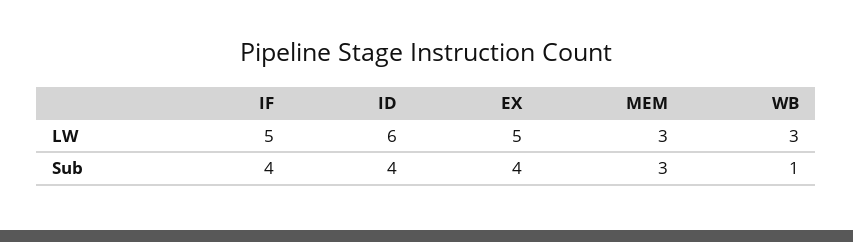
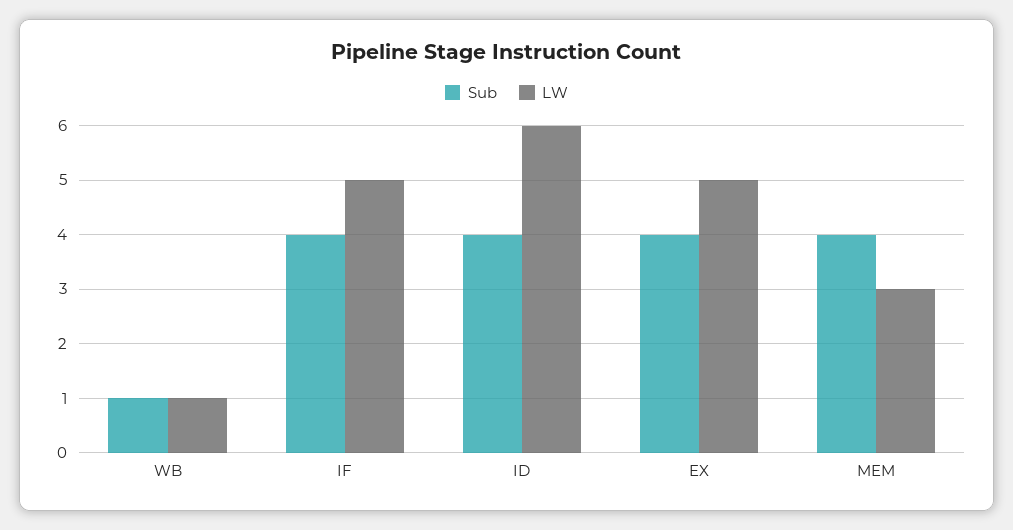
  {
    "LW": {
      "IF": 5,
      "ID": 6,
      "EX": 5,
      "MEM": 3,
-     "WB": 3
+     "WB": 1
    },
    "Sub": {
      "IF": 4,
      "ID": 4,
      "EX": 4,
-     "MEM": 3,
+     "MEM": 4,
      "WB": 1
    }
  }

